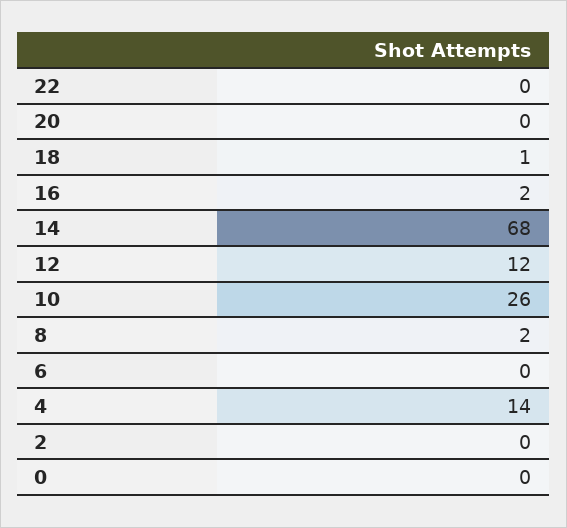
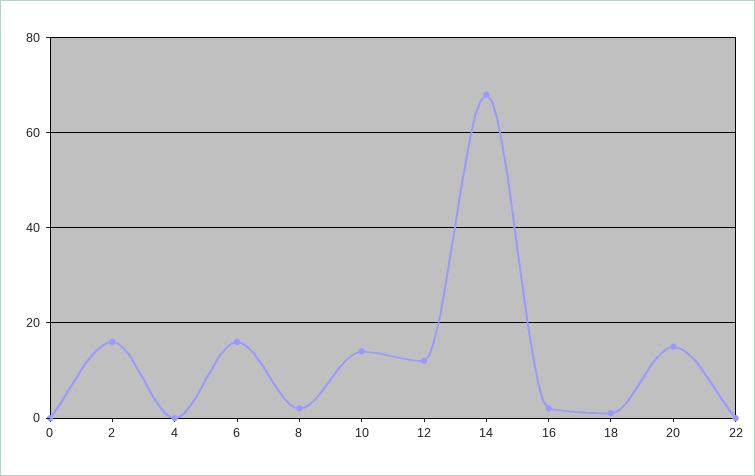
  {
    "22": 0,
-   "20": 0,
+   "20": 15,
    "18": 1,
    "16": 2,
    "14": 68,
    "12": 12,
-   "10": 26,
+   "10": 15,
    "8": 2,
-   "6": 0,
+   "6": 15,
-   "4": 14,
+   "4": 0,
-   "2": 0,
+   "2": 15,
    "0": 0
  }

